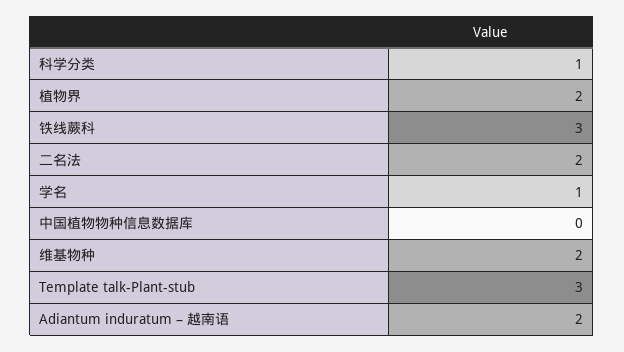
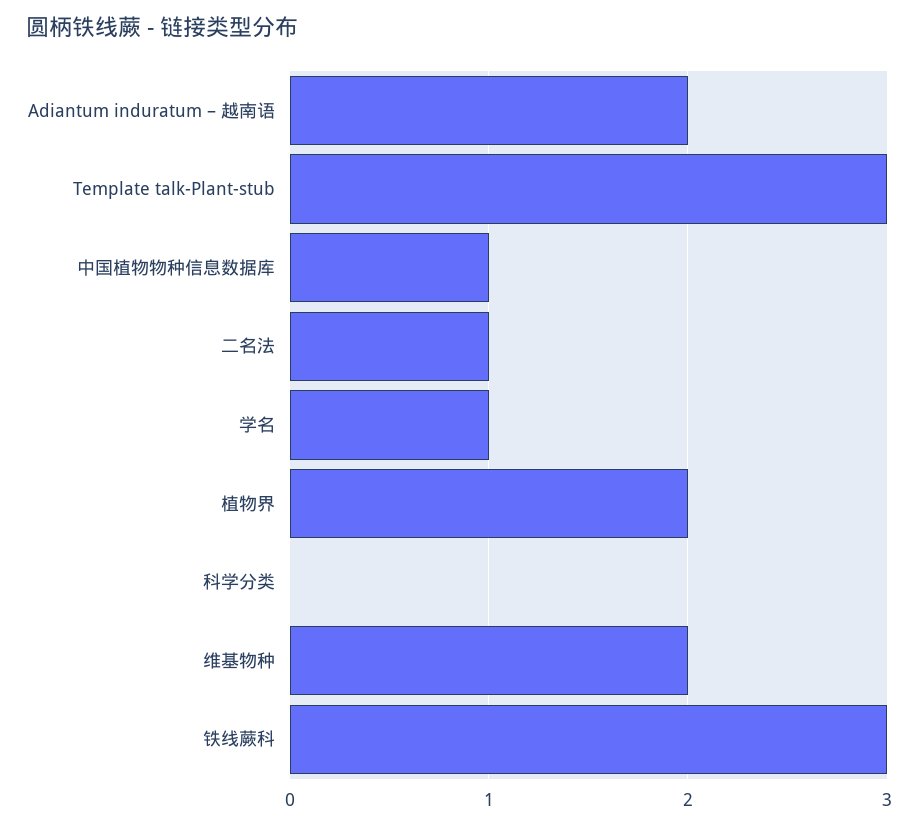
  {
-   "科学分类": 1,
+   "科学分类": 0,
    "植物界": 2,
    "铁线蕨科": 3,
-   "二名法": 2,
+   "二名法": 1,
    "学名": 1,
-   "中国植物物种信息数据库": 0,
+   "中国植物物种信息数据库": 1,
    "维基物种": 2,
    "Template talk-Plant-stub": 3,
    "Adiantum induratum – 越南语": 2
  }

